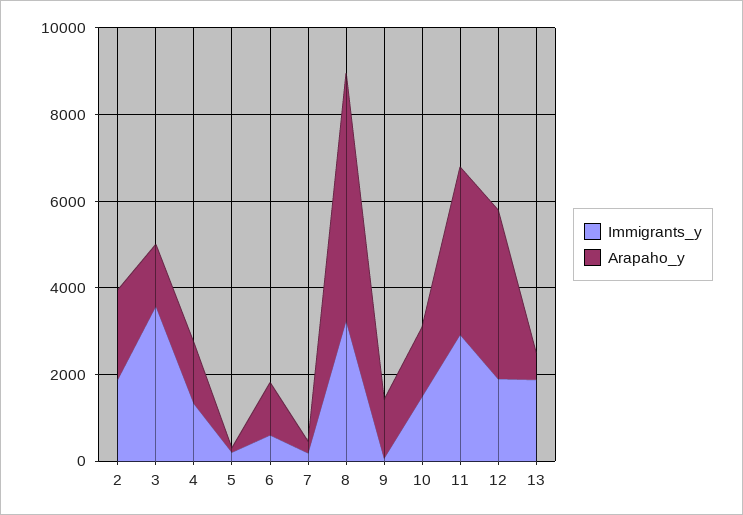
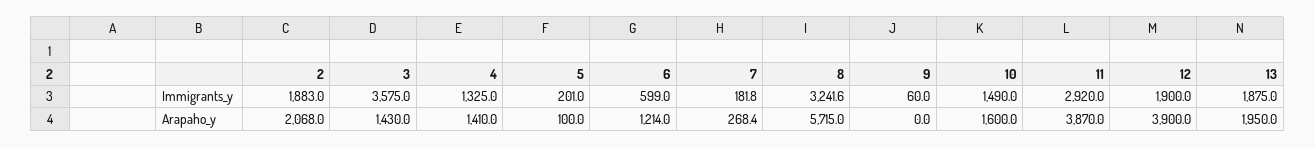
  {
    "Immigrants_y": {
      "2": 1883,
      "3": 3575,
      "4": 1325,
      "5": 201,
      "6": 599,
      "7": 181.8,
      "8": 3241.6,
      "9": 60,
      "10": 1490,
      "11": 2920,
      "12": 1900,
      "13": 1875
    },
    "Arapaho_y": {
      "2": 2068,
      "3": 1430,
      "4": 1410,
      "5": 100,
      "6": 1214,
      "7": 268.4,
      "8": 5715,
-     "9": 1500,
+     "9": 0,
      "10": 1600,
      "11": 3870,
      "12": 3900,
-     "13": 500
+     "13": 1950
    }
  }

